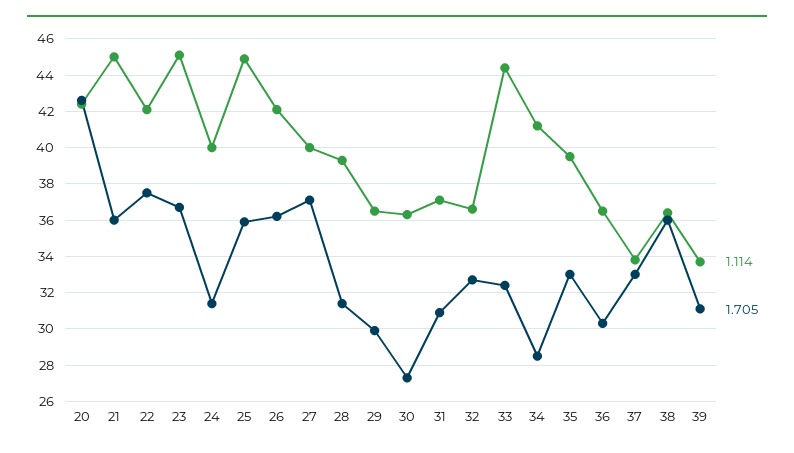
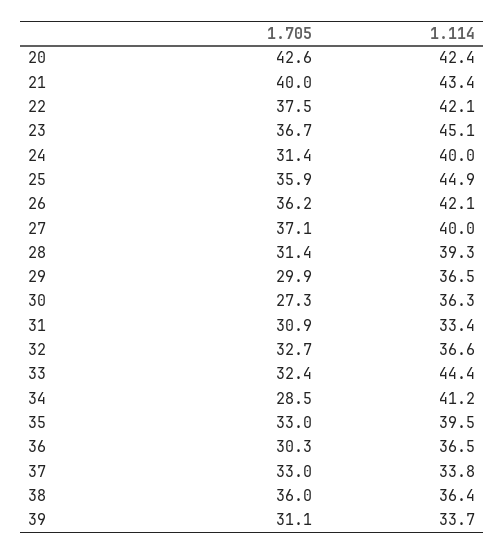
  {
    "1.114": {
      "20": 42.4,
-     "21": 45,
+     "21": 43.4,
      "22": 42.1,
      "23": 45.1,
      "24": 40,
      "25": 44.9,
      "26": 42.1,
      "27": 40,
      "28": 39.3,
      "29": 36.5,
      "30": 36.3,
-     "31": 37,
+     "31": 33.4,
      "32": 36.6,
      "33": 44.4,
      "34": 41.2,
      "35": 39.5,
      "36": 36.5,
      "37": 33.8,
      "38": 36.4,
      "39": 33.7
    },
    "1.705": {
      "20": 42.6,
-     "21": 36,
+     "21": 40,
      "22": 37.5,
      "23": 36.7,
      "24": 31.4,
      "25": 35.9,
      "26": 36.2,
      "27": 37.1,
      "28": 31.4,
      "29": 29.9,
      "30": 27.3,
      "31": 30.9,
      "32": 32.7,
      "33": 32.4,
      "34": 28.5,
      "35": 33,
      "36": 30.3,
      "37": 33,
      "38": 36,
      "39": 31.1
    }
  }

